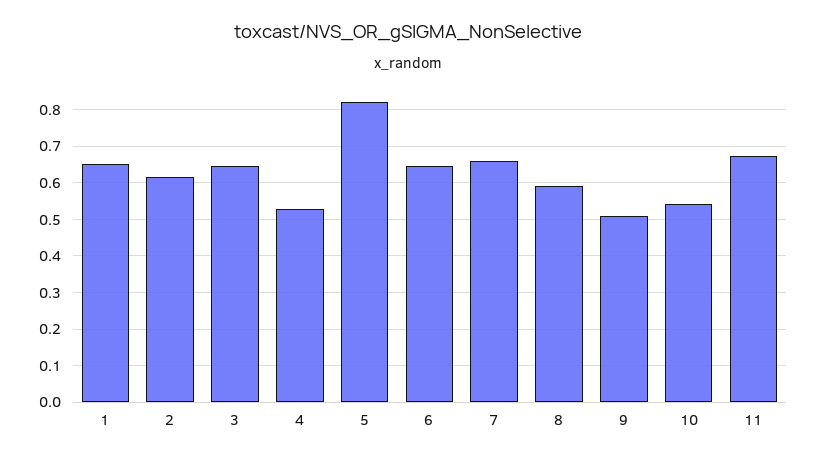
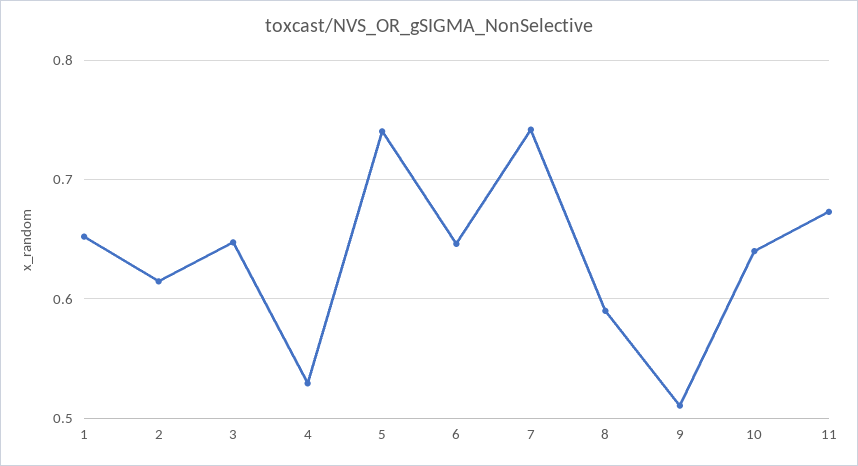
  {
    "1": 0.65,
    "2": 0.61,
    "3": 0.65,
    "4": 0.53,
-   "5": 0.82,
+   "5": 0.74,
    "6": 0.65,
-   "7": 0.66,
+   "7": 0.74,
    "8": 0.59,
    "9": 0.51,
-   "10": 0.54,
+   "10": 0.64,
    "11": 0.67
  }

